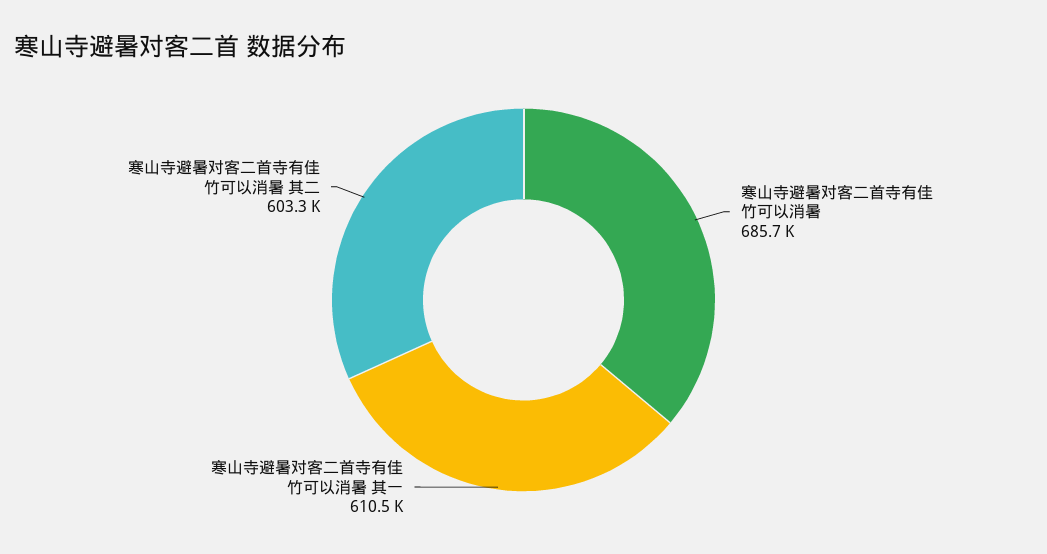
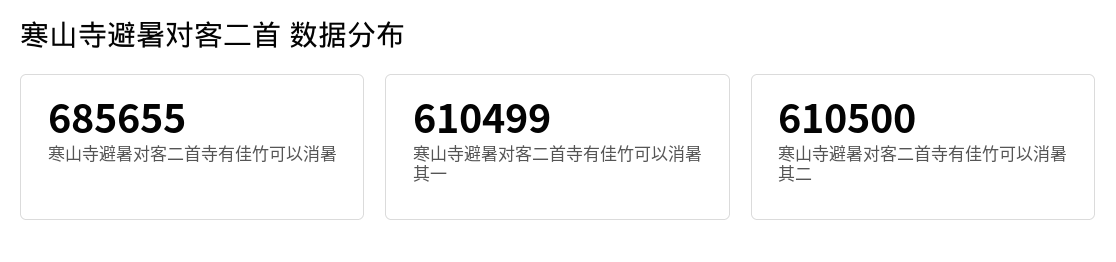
  {
    "寒山寺避暑对客二首寺有佳竹可以消暑": 685655,
    "寒山寺避暑对客二首寺有佳竹可以消暑 其一": 610499,
-   "寒山寺避暑对客二首寺有佳竹可以消暑 其二": 603300
+   "寒山寺避暑对客二首寺有佳竹可以消暑 其二": 610500
  }

